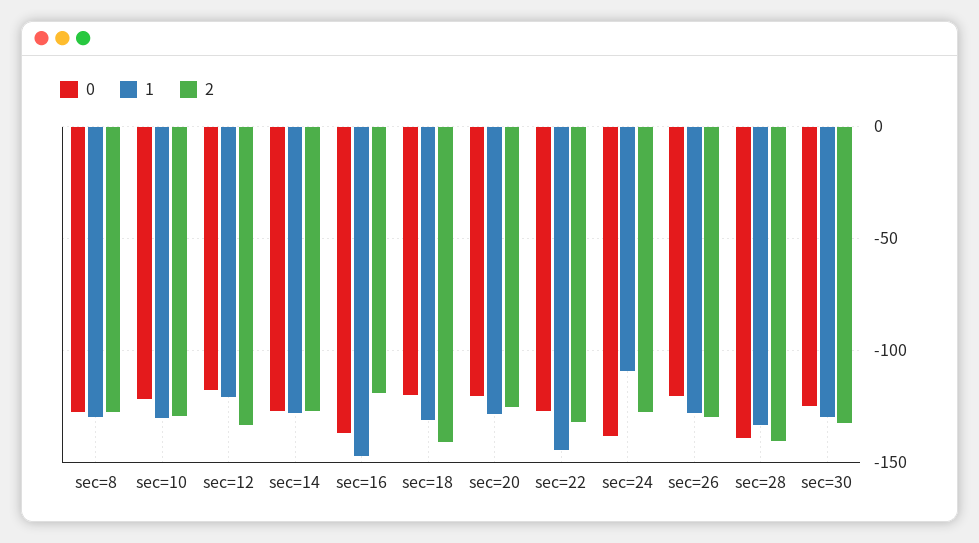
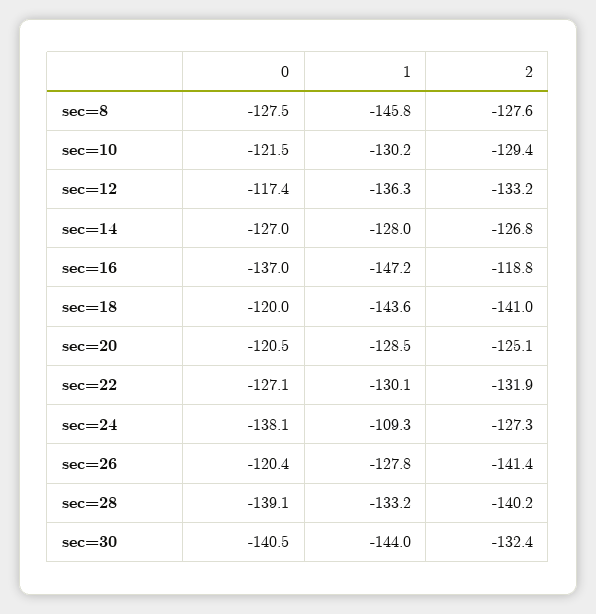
  {
    "0": {
      "sec=8": -127.5,
      "sec=10": -121.5,
      "sec=12": -117.4,
      "sec=14": -127,
      "sec=16": -137,
      "sec=18": -120,
      "sec=20": -120.5,
      "sec=22": -127.1,
      "sec=24": -138.1,
      "sec=26": -120.4,
      "sec=28": -139.1,
-     "sec=30": -125
+     "sec=30": -140.5
    },
    "1": {
-     "sec=8": -130,
+     "sec=8": -145.8,
      "sec=10": -130.2,
-     "sec=12": -120,
+     "sec=12": -136.3,
      "sec=14": -128,
      "sec=16": -147.2,
-     "sec=18": -130,
+     "sec=18": -143.6,
      "sec=20": -128.5,
-     "sec=22": -145,
+     "sec=22": -130.1,
      "sec=24": -109.3,
      "sec=26": -127.8,
      "sec=28": -133.2,
-     "sec=30": -130
+     "sec=30": -144
    },
    "2": {
      "sec=8": -127.6,
      "sec=10": -129.4,
      "sec=12": -133.2,
      "sec=14": -126.8,
      "sec=16": -118.8,
      "sec=18": -141,
      "sec=20": -125.1,
      "sec=22": -131.9,
      "sec=24": -127.3,
-     "sec=26": -130,
+     "sec=26": -141.4,
      "sec=28": -140.2,
      "sec=30": -132.4
    }
  }

